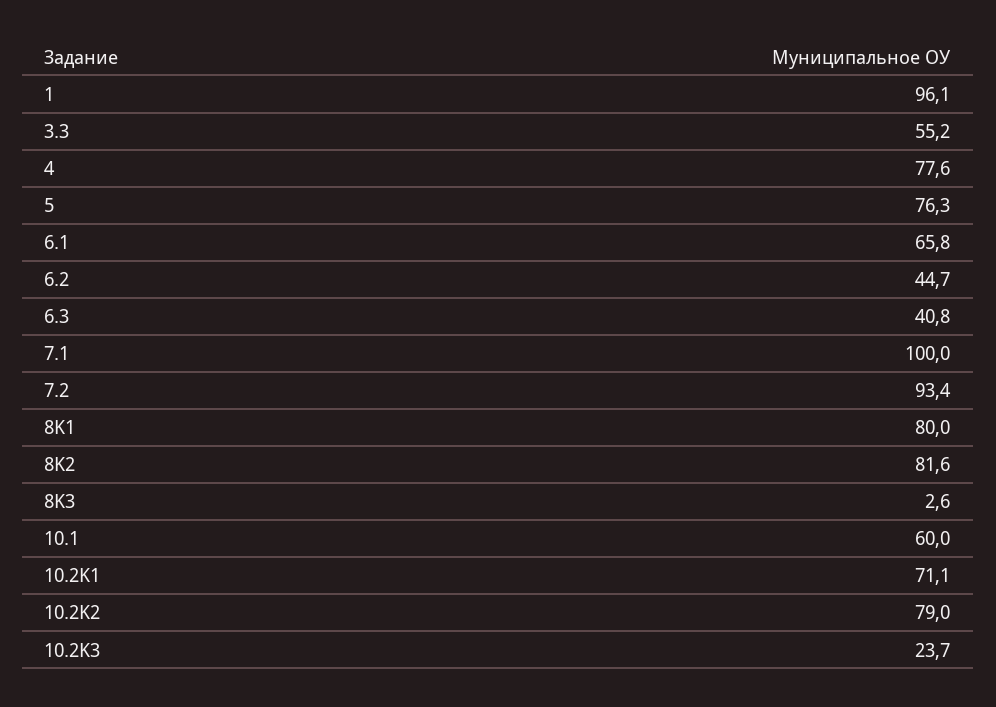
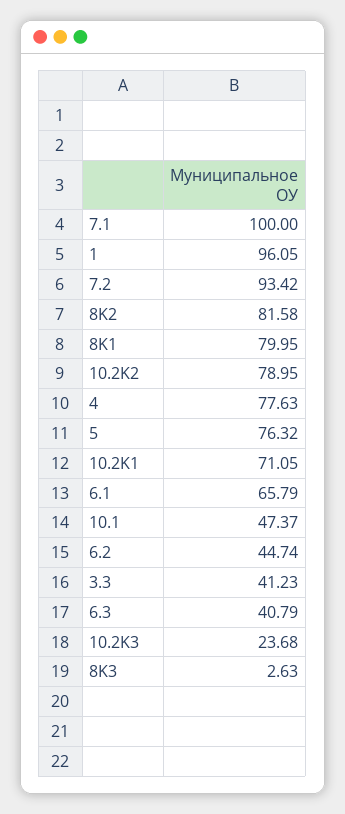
  {
    "1": 96.05,
-   "3.3": 55.2,
+   "3.3": 41.23,
    "4": 77.63,
    "5": 76.32,
    "6.1": 65.79,
    "6.2": 44.74,
    "6.3": 40.79,
    "7.1": 100,
    "7.2": 93.42,
    "8K1": 79.95,
    "8K2": 81.58,
    "8K3": 2.63,
-   "10.1": 60,
+   "10.1": 47.37,
    "10.2K1": 71.05,
    "10.2K2": 78.95,
    "10.2K3": 23.68
  }

